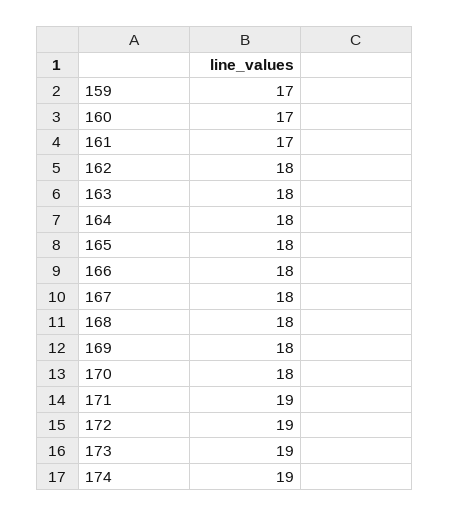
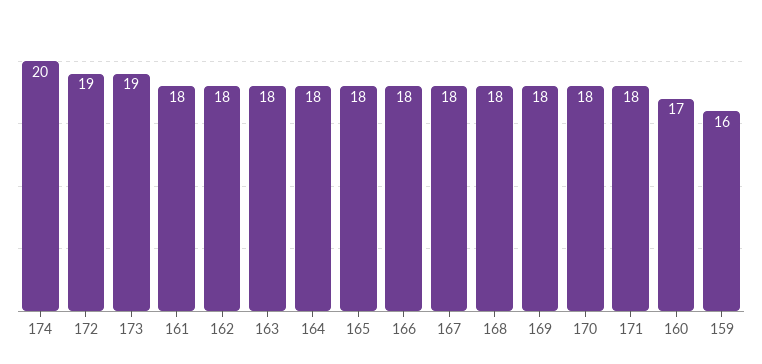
  {
-   "159": 17,
+   "159": 16,
    "160": 17,
-   "161": 17,
+   "161": 18,
    "162": 18,
    "163": 18,
    "164": 18,
    "165": 18,
    "166": 18,
    "167": 18,
    "168": 18,
    "169": 18,
    "170": 18,
-   "171": 19,
+   "171": 18,
    "172": 19,
    "173": 19,
-   "174": 19
+   "174": 20
  }

